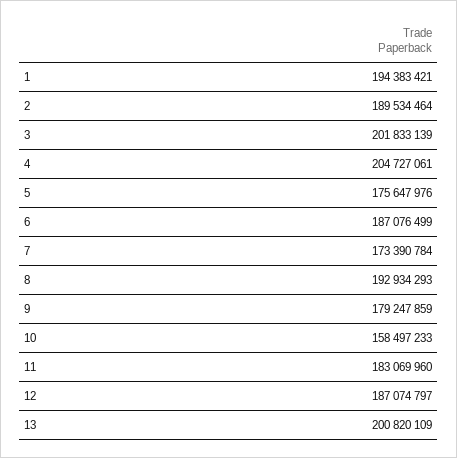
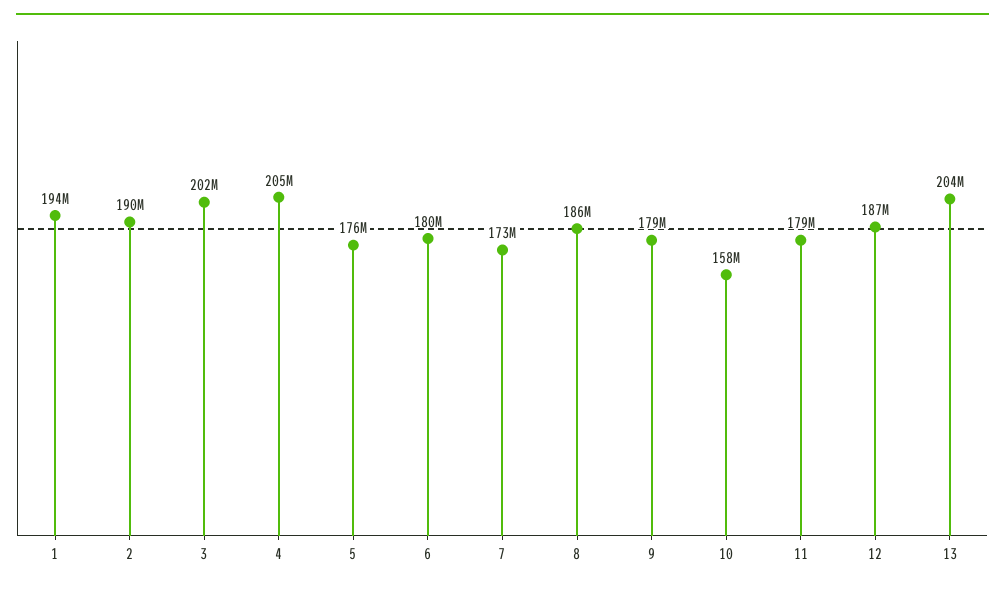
  {
    "1": 194383421,
    "2": 189534464,
    "3": 201833139,
    "4": 204727061,
    "5": 175647976,
-   "6": 187076499,
+   "6": 180000000,
    "7": 173390784,
-   "8": 192934293,
+   "8": 186000000,
    "9": 179247859,
    "10": 158497233,
-   "11": 183069960,
+   "11": 179000000,
    "12": 187074797,
-   "13": 200820109
+   "13": 204000000
  }

